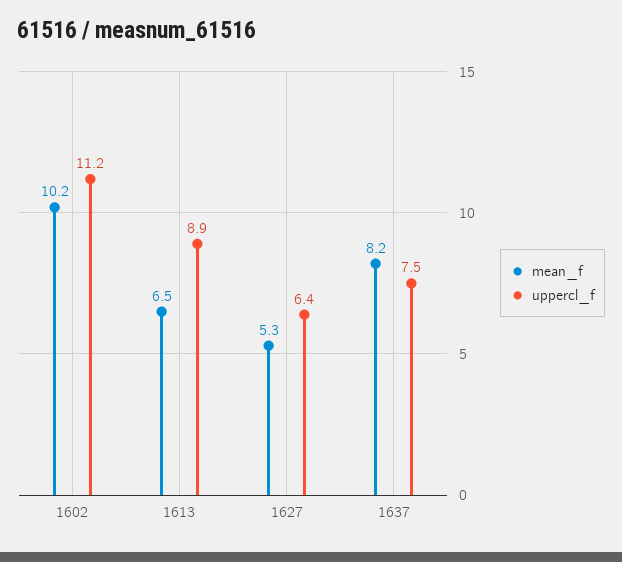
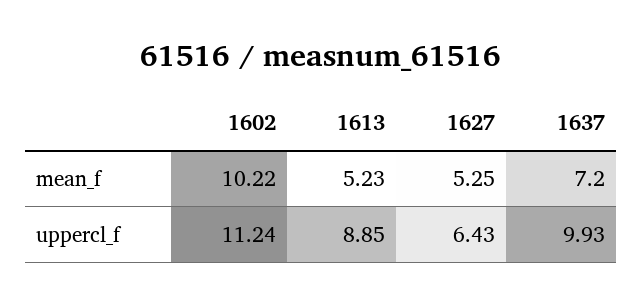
  {
    "mean_f": {
      "1602": 10.22,
-     "1613": 6.5,
+     "1613": 5.23,
      "1627": 5.25,
-     "1637": 8.2
+     "1637": 7.2
    },
    "uppercl_f": {
      "1602": 11.24,
      "1613": 8.85,
      "1627": 6.43,
-     "1637": 7.5
+     "1637": 9.93
    }
  }

